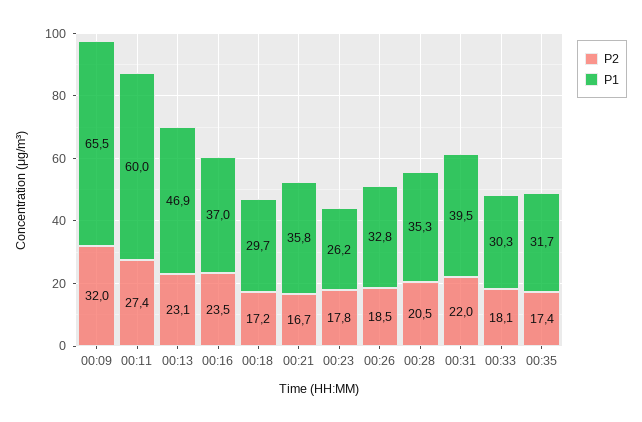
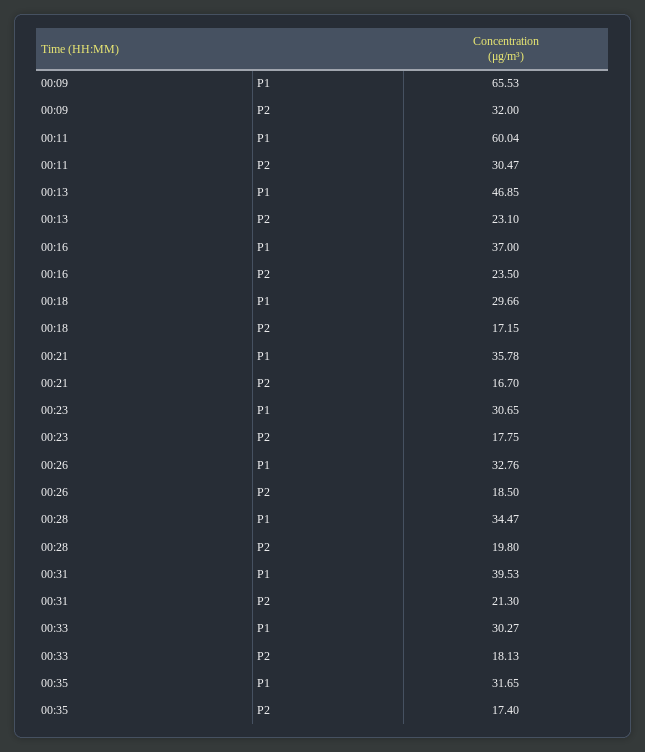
  {
    "P2": {
      "00:09": 32,
-     "00:11": 27.4,
+     "00:11": 30.47,
      "00:13": 23.1,
      "00:16": 23.5,
      "00:18": 17.15,
      "00:21": 16.7,
      "00:23": 17.75,
      "00:26": 18.5,
-     "00:28": 20.5,
+     "00:28": 19.8,
-     "00:31": 22,
+     "00:31": 21.3,
      "00:33": 18.13,
      "00:35": 17.4
    },
    "P1": {
      "00:09": 65.53,
      "00:11": 60.04,
      "00:13": 46.85,
      "00:16": 37,
      "00:18": 29.66,
      "00:21": 35.78,
-     "00:23": 26.2,
+     "00:23": 30.65,
      "00:26": 32.76,
-     "00:28": 35.3,
+     "00:28": 34.47,
      "00:31": 39.53,
      "00:33": 30.27,
      "00:35": 31.65
    }
  }

